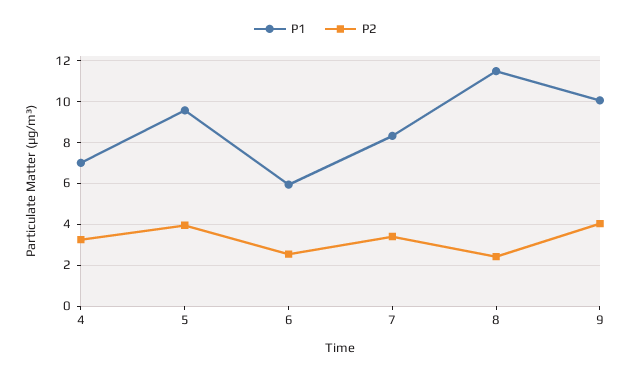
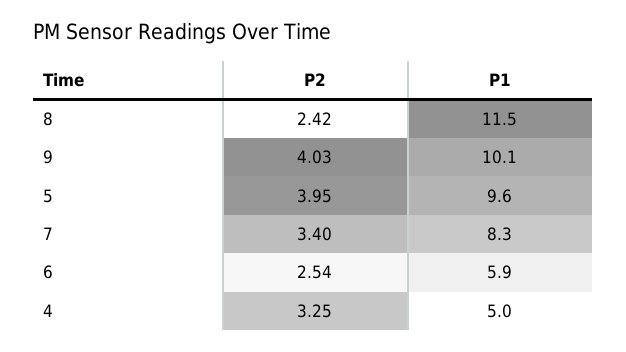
  {
    "P1": {
-     "4": 7,
+     "4": 5,
      "5": 9.6,
      "6": 5.9,
      "7": 8.3,
      "8": 11.5,
      "9": 10.1
    },
    "P2": {
      "4": 3.25,
      "5": 3.95,
      "6": 2.54,
      "7": 3.4,
      "8": 2.42,
      "9": 4.03
    }
  }

